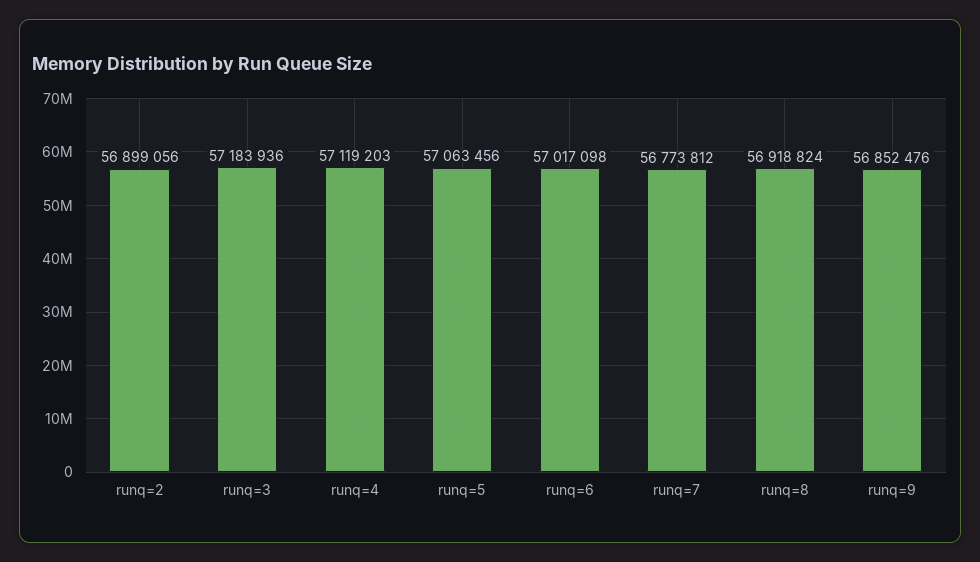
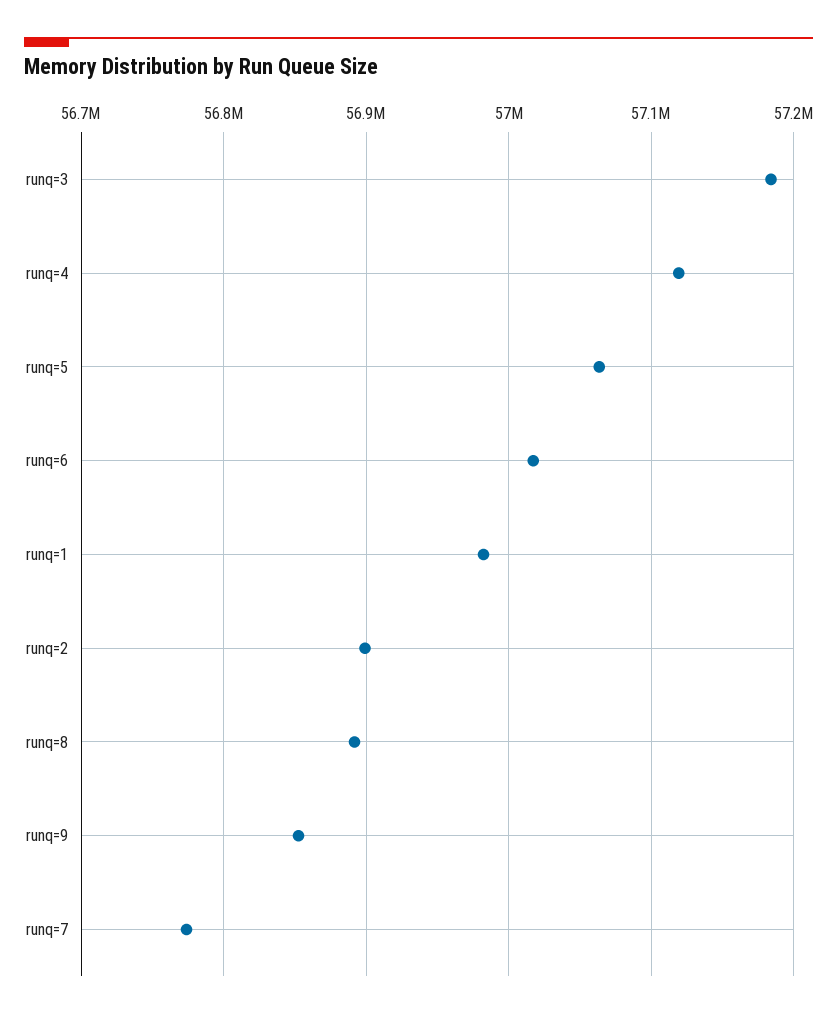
  {
    "runq=2": 56899056,
    "runq=3": 57183936,
    "runq=4": 57119203,
    "runq=5": 57063456,
    "runq=6": 57017098,
    "runq=7": 56773812,
-   "runq=8": 56918824,
+   "runq=8": 56890000,
-   "runq=9": 56852476
+   "runq=9": 56852476,
+   "runq=1": 56980000
  }

